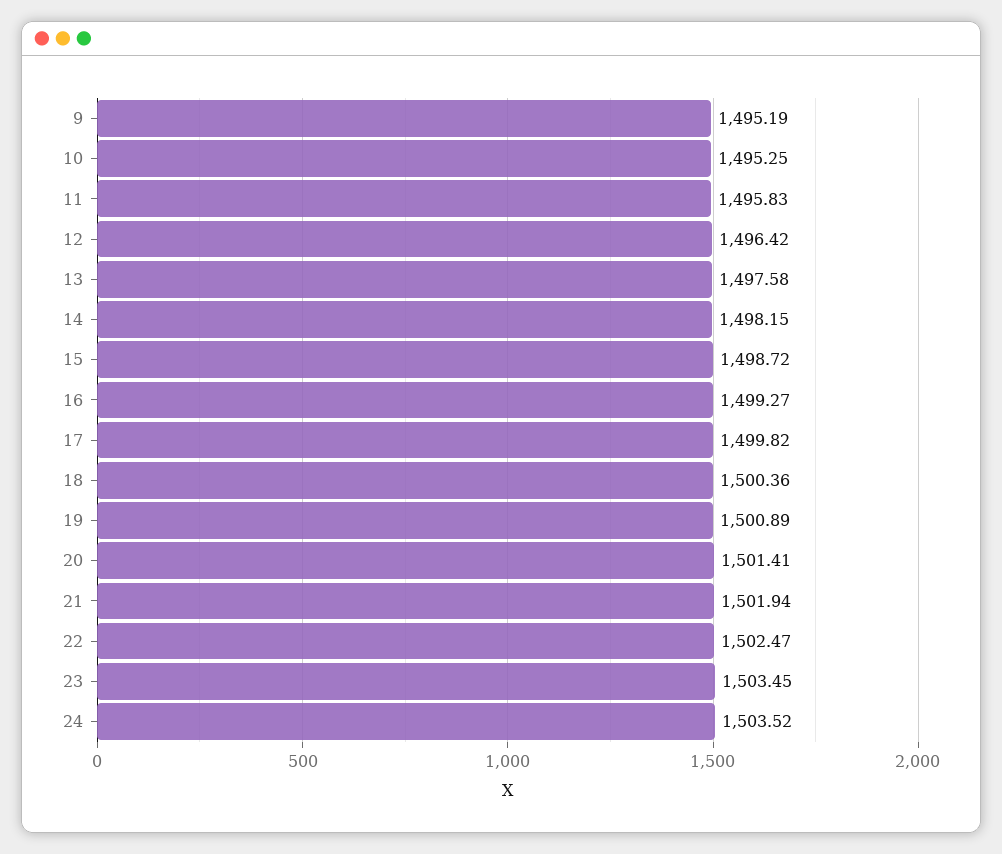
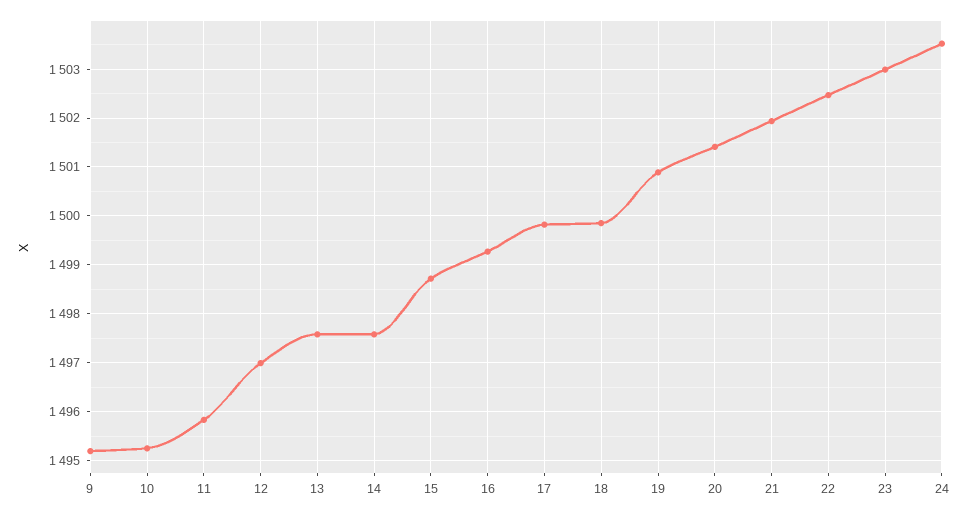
  {
    "9": 1495.19,
    "10": 1495.25,
    "11": 1495.83,
-   "12": 1496.42,
+   "12": 1497,
    "13": 1497.58,
-   "14": 1498.15,
+   "14": 1497.6,
    "15": 1498.72,
    "16": 1499.27,
    "17": 1499.82,
-   "18": 1500.36,
+   "18": 1499.8,
    "19": 1500.89,
    "20": 1501.41,
    "21": 1501.94,
    "22": 1502.47,
-   "23": 1503.45,
+   "23": 1503,
    "24": 1503.52
  }

